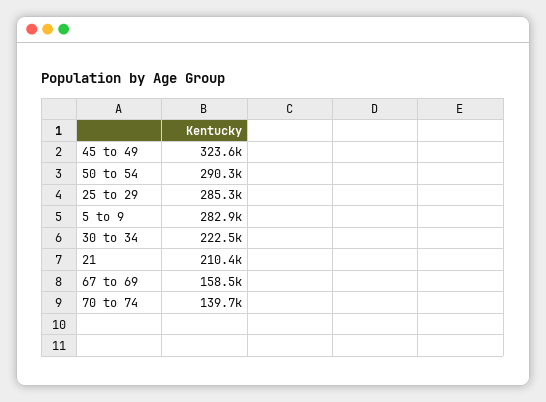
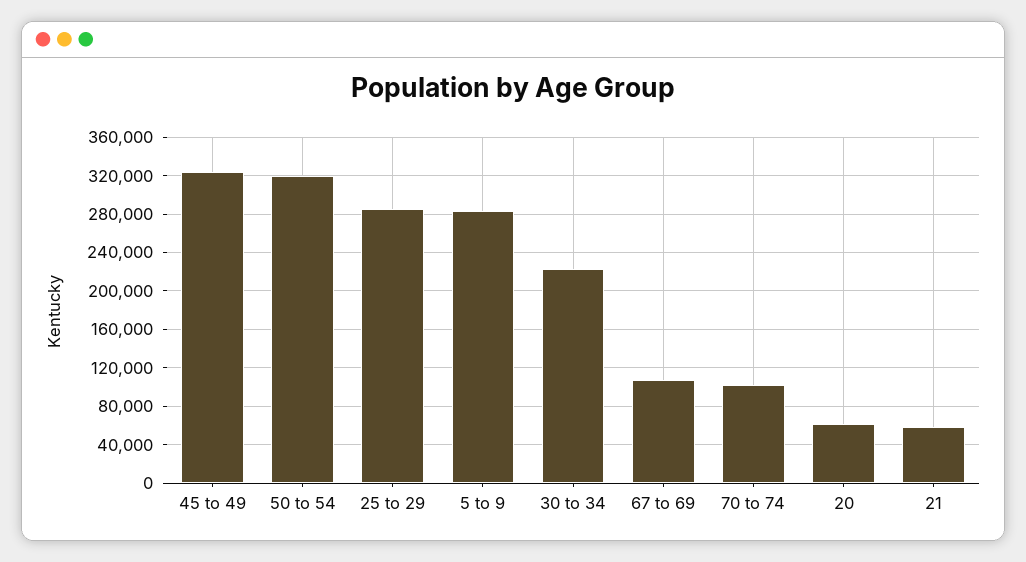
  {
    "45 to 49": 323600,
-   "50 to 54": 290300,
+   "50 to 54": 320000,
    "25 to 29": 285300,
    "5 to 9": 282900,
    "30 to 34": 222500,
-   "21": 210400,
+   "21": 60000,
-   "67 to 69": 158500,
+   "67 to 69": 110000,
-   "70 to 74": 139700
+   "70 to 74": 100000,
+   "20": 60000
  }

